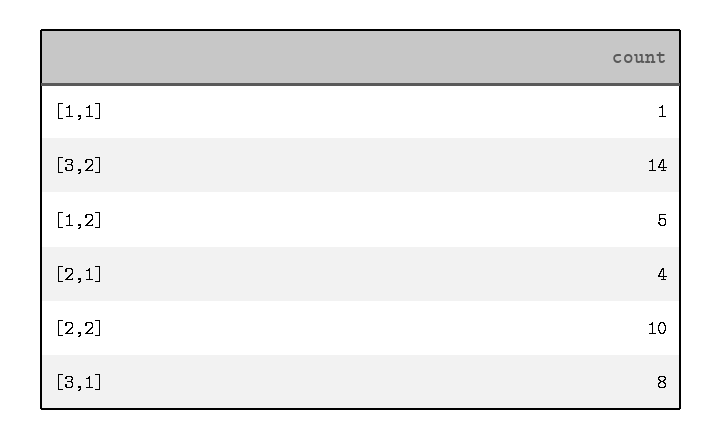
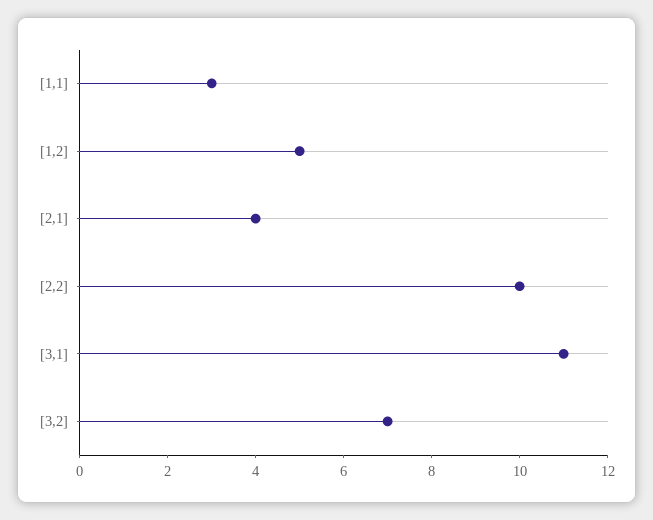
  {
-   "[1,1]": 1,
+   "[1,1]": 3,
-   "[3,2]": 14,
+   "[3,2]": 7,
    "[1,2]": 5,
    "[2,1]": 4,
    "[2,2]": 10,
-   "[3,1]": 8
+   "[3,1]": 11
  }

